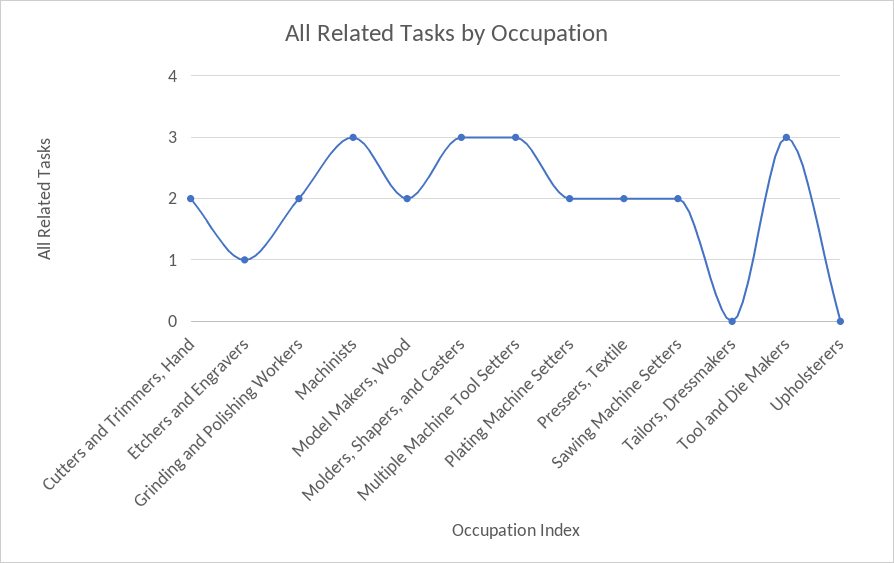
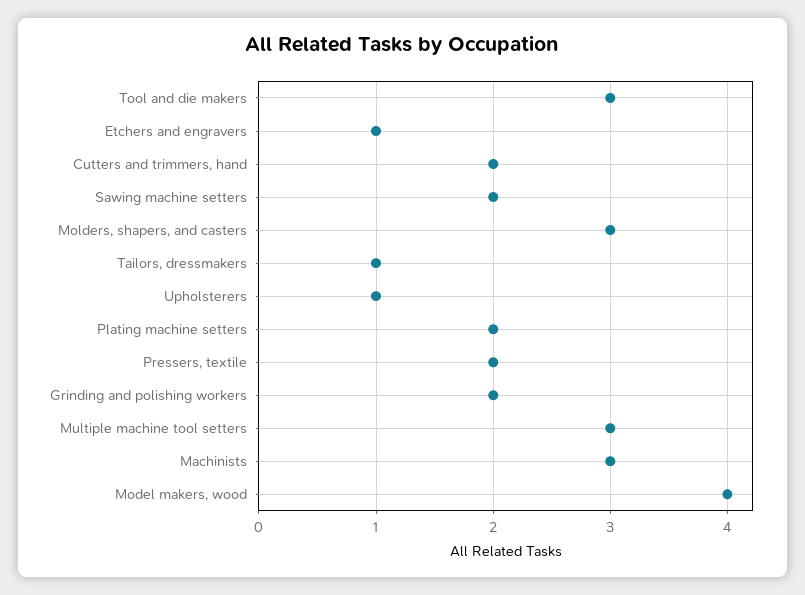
  {
    "Cutters and Trimmers, Hand": 2,
    "Etchers and Engravers": 1,
    "Grinding and Polishing Workers": 2,
    "Machinists": 3,
-   "Model Makers, Wood": 2,
+   "Model Makers, Wood": 4,
    "Molders, Shapers, and Casters": 3,
    "Multiple Machine Tool Setters": 3,
    "Plating Machine Setters": 2,
    "Pressers, Textile": 2,
    "Sawing Machine Setters": 2,
-   "Tailors, Dressmakers": 0,
+   "Tailors, Dressmakers": 1,
    "Tool and Die Makers": 3,
-   "Upholsterers": 0
+   "Upholsterers": 1
  }

